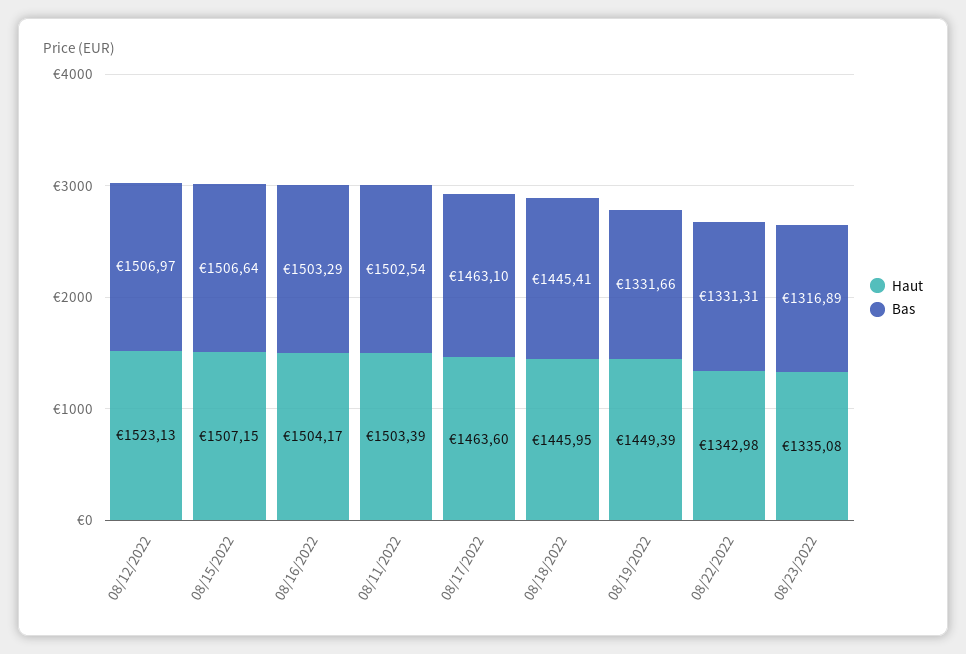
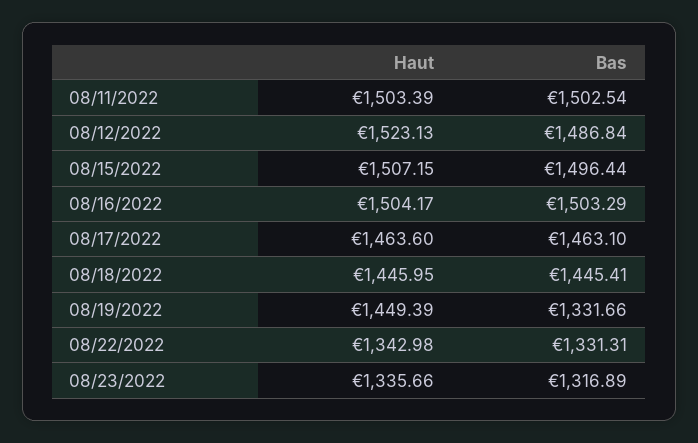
  {
    "Haut": {
      "08/12/2022": 1523.13,
      "08/15/2022": 1507.15,
      "08/16/2022": 1504.17,
      "08/11/2022": 1503.39,
      "08/17/2022": 1463.6,
      "08/18/2022": 1445.95,
      "08/19/2022": 1449.39,
      "08/22/2022": 1342.98,
-     "08/23/2022": 1335.08
+     "08/23/2022": 1335.66
    },
    "Bas": {
-     "08/12/2022": 1506.97,
+     "08/12/2022": 1486.84,
-     "08/15/2022": 1506.64,
+     "08/15/2022": 1496.44,
      "08/16/2022": 1503.29,
      "08/11/2022": 1502.54,
      "08/17/2022": 1463.1,
      "08/18/2022": 1445.41,
      "08/19/2022": 1331.66,
      "08/22/2022": 1331.31,
      "08/23/2022": 1316.89
    }
  }

